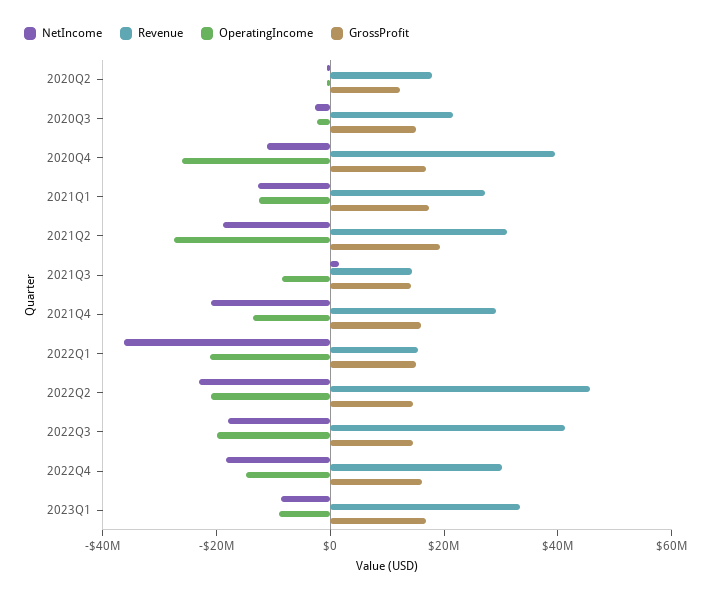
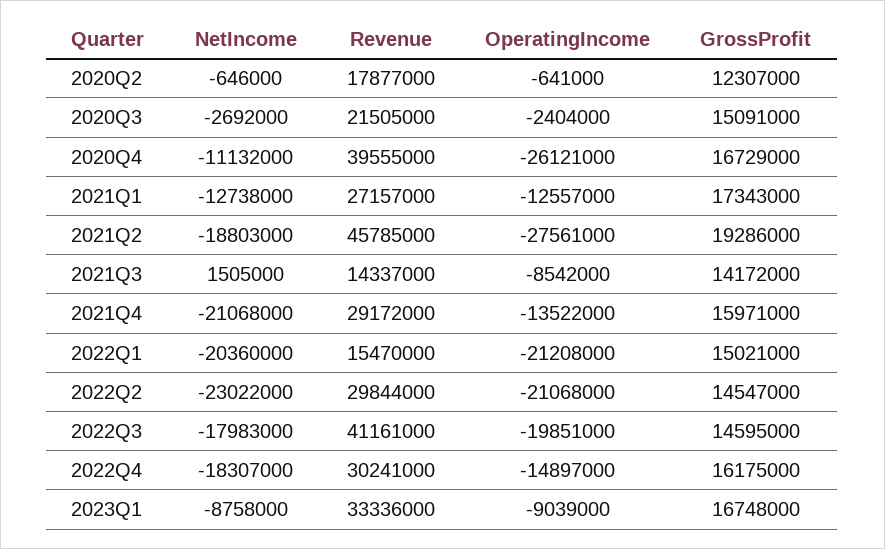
  {
    "NetIncome": {
      "2020Q2": -646000,
      "2020Q3": -2692000,
      "2020Q4": -11132000,
      "2021Q1": -12738000,
      "2021Q2": -18803000,
      "2021Q3": 1505000,
      "2021Q4": -21068000,
-     "2022Q1": -35000000,
+     "2022Q1": -20360000,
      "2022Q2": -23022000,
      "2022Q3": -17983000,
      "2022Q4": -18307000,
      "2023Q1": -8758000
    },
    "Revenue": {
      "2020Q2": 17877000,
      "2020Q3": 21505000,
      "2020Q4": 39555000,
      "2021Q1": 27157000,
-     "2021Q2": 30000000,
+     "2021Q2": 45785000,
      "2021Q3": 14337000,
      "2021Q4": 29172000,
      "2022Q1": 15470000,
-     "2022Q2": 45000000,
+     "2022Q2": 29844000,
      "2022Q3": 41161000,
      "2022Q4": 30241000,
      "2023Q1": 33336000
    },
    "OperatingIncome": {
      "2020Q2": -641000,
      "2020Q3": -2404000,
      "2020Q4": -26121000,
      "2021Q1": -12557000,
      "2021Q2": -27561000,
      "2021Q3": -8542000,
      "2021Q4": -13522000,
      "2022Q1": -21208000,
      "2022Q2": -21068000,
      "2022Q3": -19851000,
      "2022Q4": -14897000,
      "2023Q1": -9039000
    },
    "GrossProfit": {
      "2020Q2": 12307000,
      "2020Q3": 15091000,
      "2020Q4": 16729000,
      "2021Q1": 17343000,
      "2021Q2": 19286000,
      "2021Q3": 14172000,
      "2021Q4": 15971000,
      "2022Q1": 15021000,
      "2022Q2": 14547000,
      "2022Q3": 14595000,
      "2022Q4": 16175000,
      "2023Q1": 16748000
    }
  }

